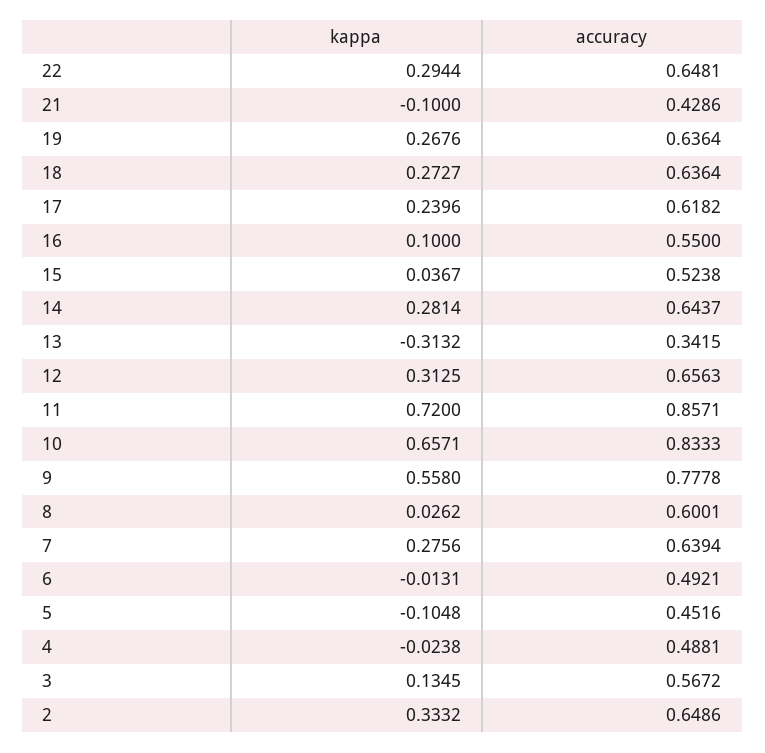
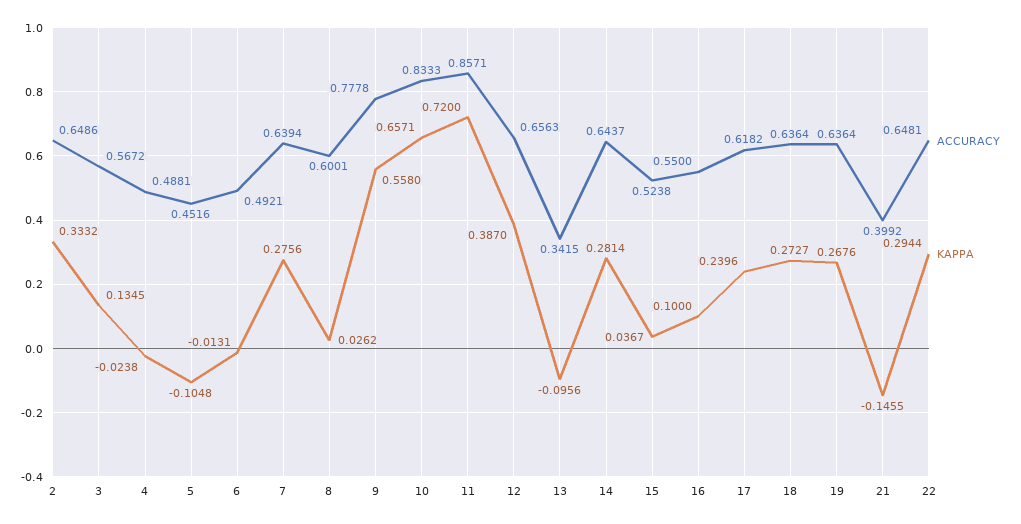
  {
    "kappa": {
      "22": 0.2944,
-     "21": -0.1,
+     "21": -0.1455,
      "19": 0.2676,
      "18": 0.2727,
      "17": 0.2396,
      "16": 0.1,
      "15": 0.0367,
      "14": 0.2814,
-     "13": -0.3132,
+     "13": -0.0956,
-     "12": 0.3125,
+     "12": 0.387,
      "11": 0.72,
      "10": 0.6571,
      "9": 0.558,
      "8": 0.0262,
      "7": 0.2756,
      "6": -0.0131,
      "5": -0.1048,
      "4": -0.0238,
      "3": 0.1345,
      "2": 0.3332
    },
    "accuracy": {
      "22": 0.6481,
-     "21": 0.4286,
+     "21": 0.3992,
      "19": 0.6364,
      "18": 0.6364,
      "17": 0.6182,
      "16": 0.55,
      "15": 0.5238,
      "14": 0.6437,
      "13": 0.3415,
      "12": 0.6563,
      "11": 0.8571,
      "10": 0.8333,
      "9": 0.7778,
      "8": 0.6001,
      "7": 0.6394,
      "6": 0.4921,
      "5": 0.4516,
      "4": 0.4881,
      "3": 0.5672,
      "2": 0.6486
    }
  }

